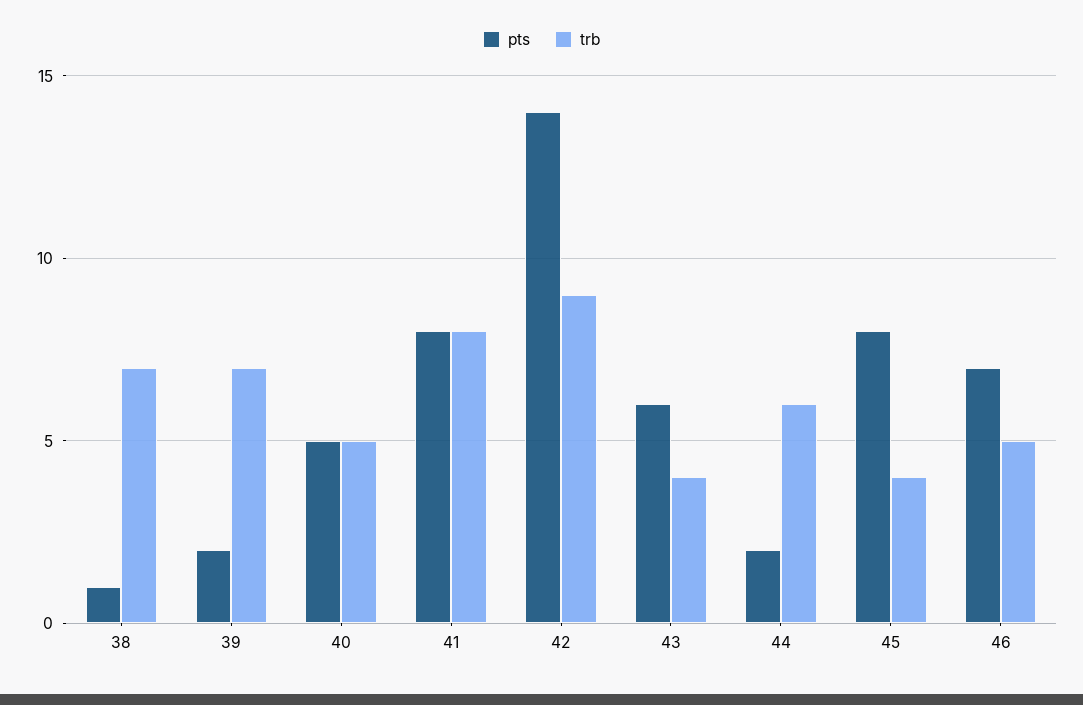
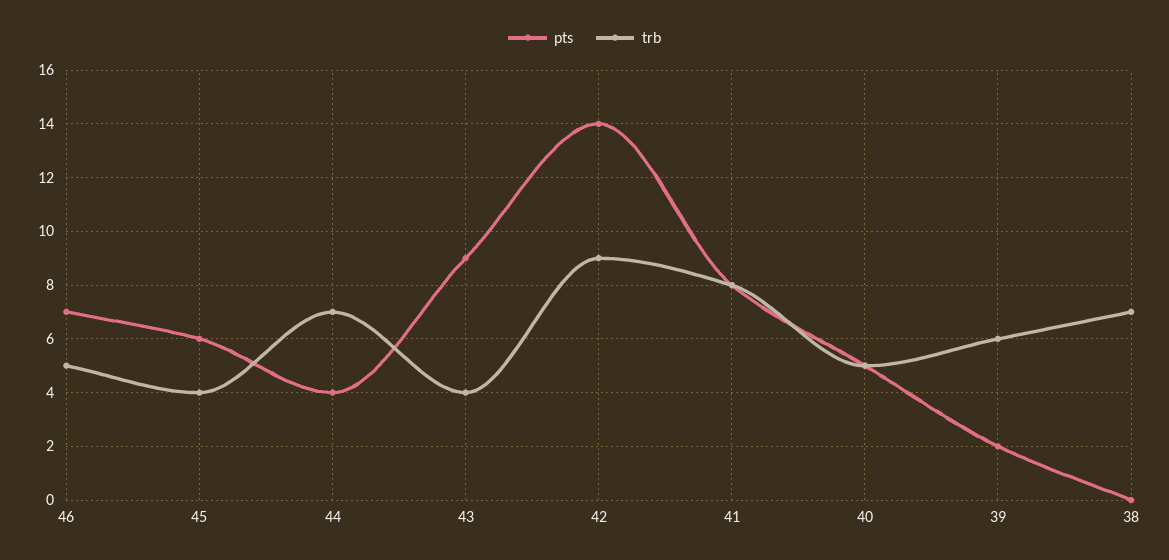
  {
    "pts": {
-     "38": 1,
+     "38": 0,
      "39": 2,
      "40": 5,
      "41": 8,
      "42": 14,
-     "43": 6,
+     "43": 9,
-     "44": 2,
+     "44": 4,
-     "45": 8,
+     "45": 6,
      "46": 7
    },
    "trb": {
      "38": 7,
-     "39": 7,
+     "39": 6,
      "40": 5,
      "41": 8,
      "42": 9,
      "43": 4,
-     "44": 6,
+     "44": 7,
      "45": 4,
      "46": 5
    }
  }

